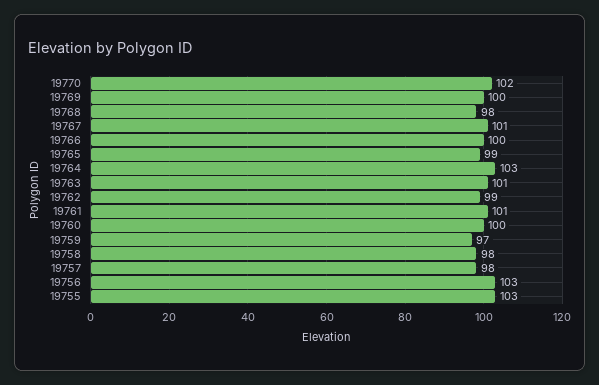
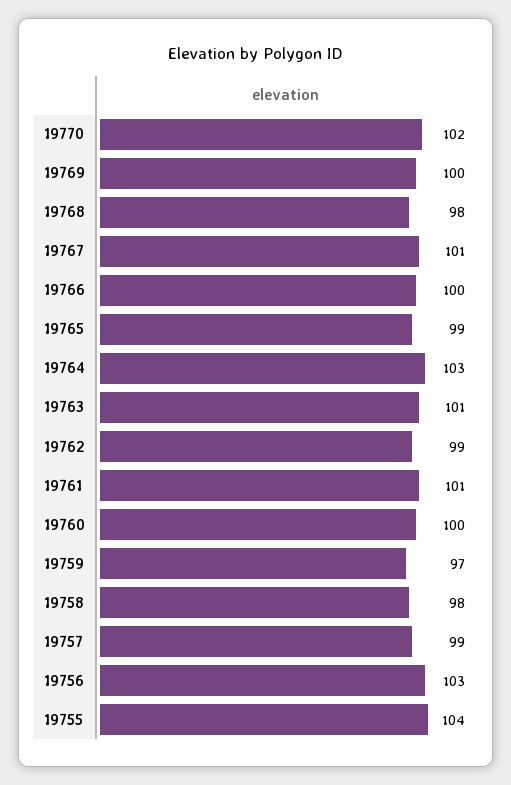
  {
    "19770": 102,
    "19769": 100,
    "19768": 98,
    "19767": 101,
    "19766": 100,
    "19765": 99,
    "19764": 103,
    "19763": 101,
    "19762": 99,
    "19761": 101,
    "19760": 100,
    "19759": 97,
    "19758": 98,
-   "19757": 98,
+   "19757": 99,
    "19756": 103,
-   "19755": 103
+   "19755": 104
  }

